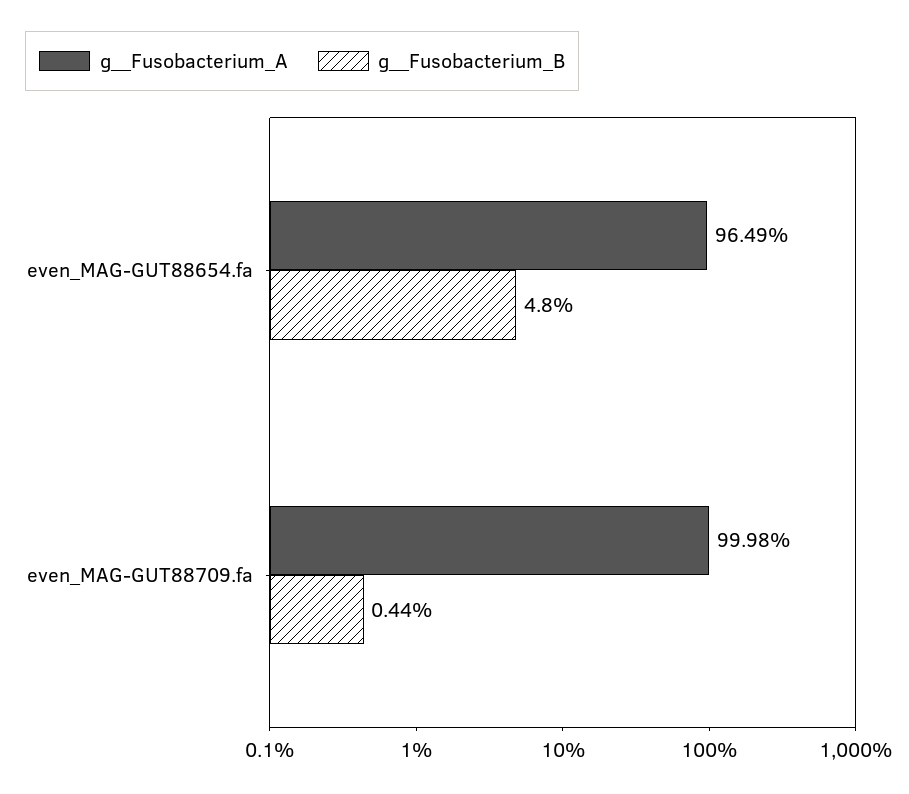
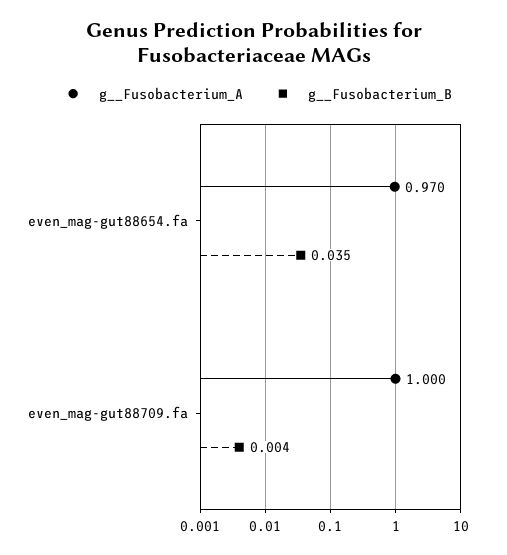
  {
    "g__Fusobacterium_A": {
-     "even_MAG-GUT88654.fa": 0.9649,
+     "even_MAG-GUT88654.fa": 0.97,
      "even_MAG-GUT88709.fa": 0.9998
    },
    "g__Fusobacterium_B": {
-     "even_MAG-GUT88654.fa": 0.048,
+     "even_MAG-GUT88654.fa": 0.035,
      "even_MAG-GUT88709.fa": 0.0044
    }
  }

